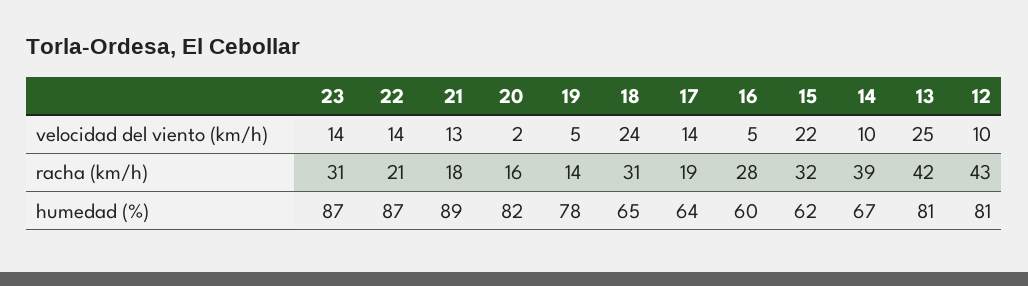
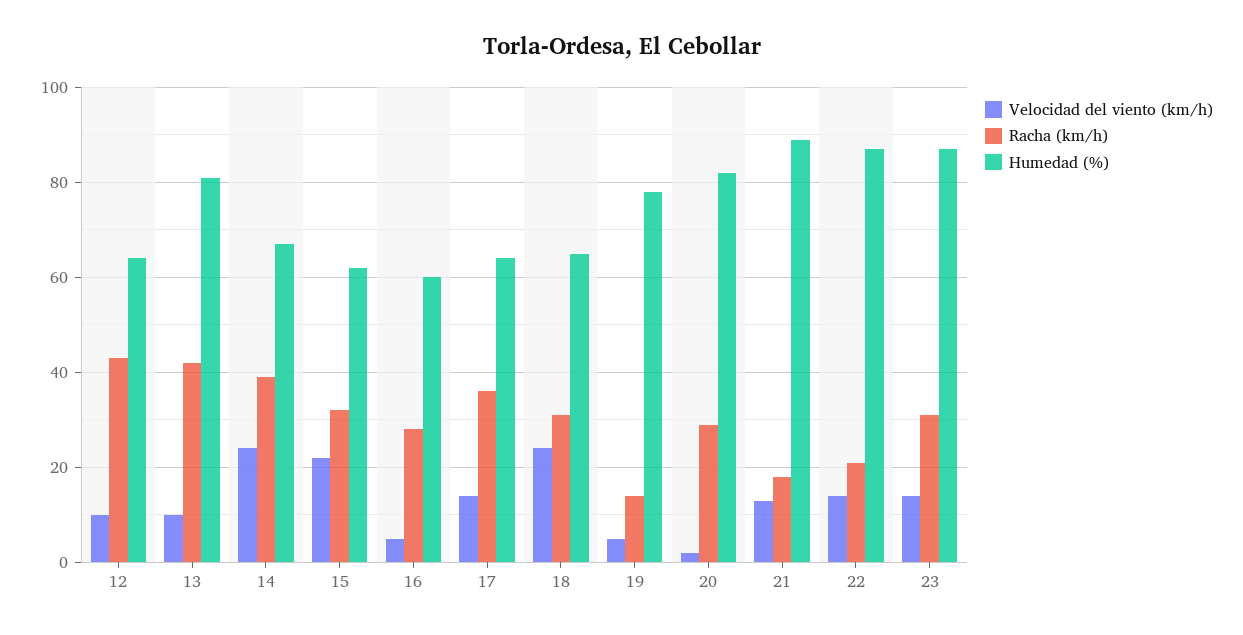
  {
    "velocidad del viento (km/h)": {
      "23": 14,
      "22": 14,
      "21": 13,
      "20": 2,
      "19": 5,
      "18": 24,
      "17": 14,
      "16": 5,
      "15": 22,
-     "14": 10,
+     "14": 25,
-     "13": 25,
+     "13": 10,
      "12": 10
    },
    "racha (km/h)": {
      "23": 31,
      "22": 21,
      "21": 18,
-     "20": 16,
+     "20": 30,
      "19": 14,
      "18": 31,
-     "17": 19,
+     "17": 35,
      "16": 28,
      "15": 32,
      "14": 39,
      "13": 42,
      "12": 43
    },
    "humedad (%)": {
      "23": 87,
      "22": 87,
      "21": 89,
      "20": 82,
      "19": 78,
      "18": 65,
      "17": 64,
      "16": 60,
      "15": 62,
      "14": 67,
      "13": 81,
-     "12": 81
+     "12": 65
    }
  }

